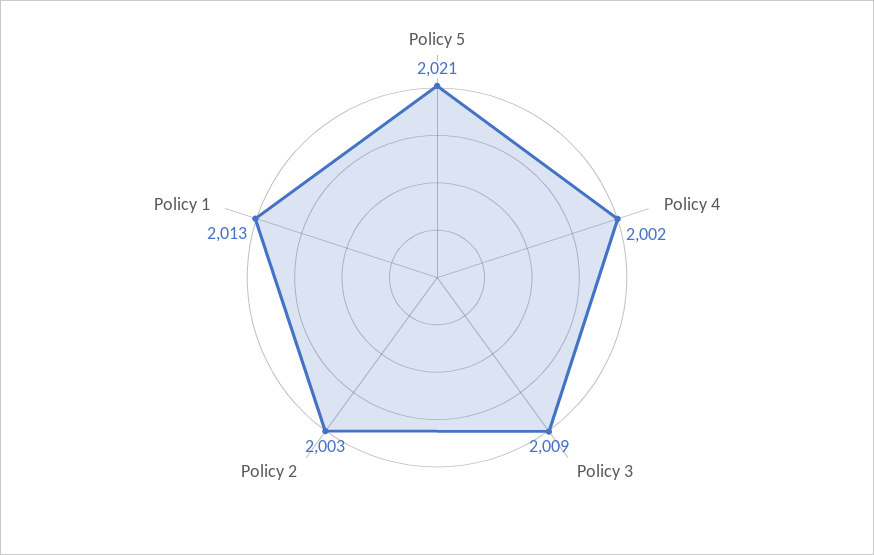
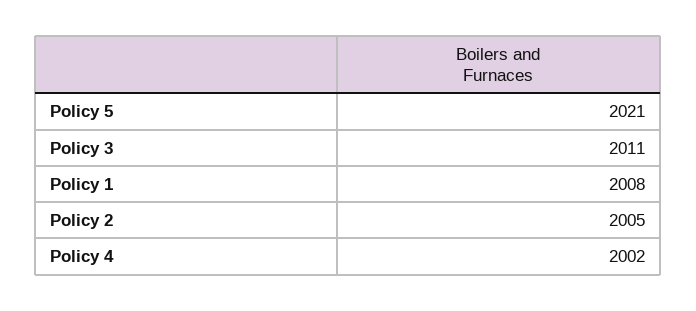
  {
    "Policy 5": 2021,
    "Policy 4": 2002,
-   "Policy 3": 2009,
+   "Policy 3": 2011,
-   "Policy 2": 2003,
+   "Policy 2": 2005,
-   "Policy 1": 2013
+   "Policy 1": 2008
  }

